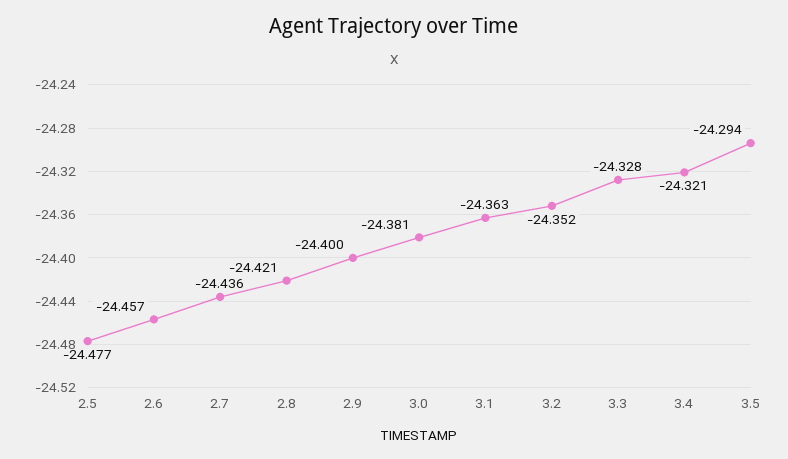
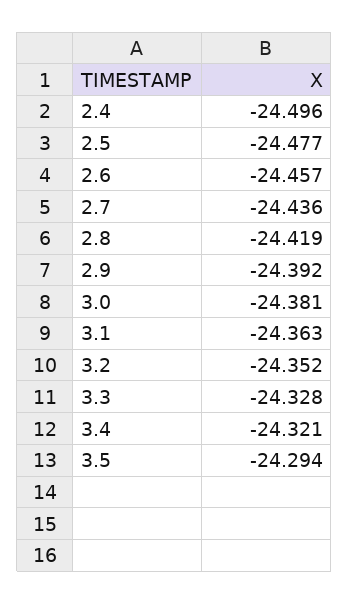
  {
    "2.5": -24.477,
    "2.6": -24.457,
    "2.7": -24.436,
-   "2.8": -24.421,
+   "2.8": -24.419,
-   "2.9": -24.4,
+   "2.9": -24.392,
    "3.0": -24.381,
    "3.1": -24.363,
    "3.2": -24.352,
    "3.3": -24.328,
    "3.4": -24.321,
-   "3.5": -24.294
+   "3.5": -24.294,
+   "2.4": -24.496
  }

